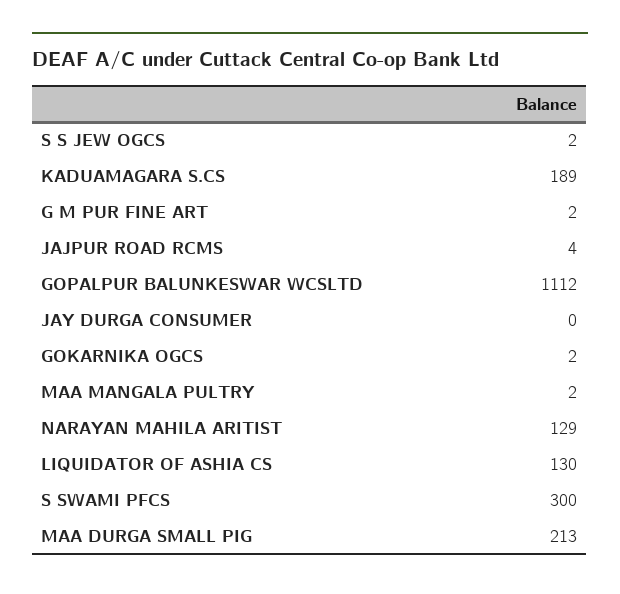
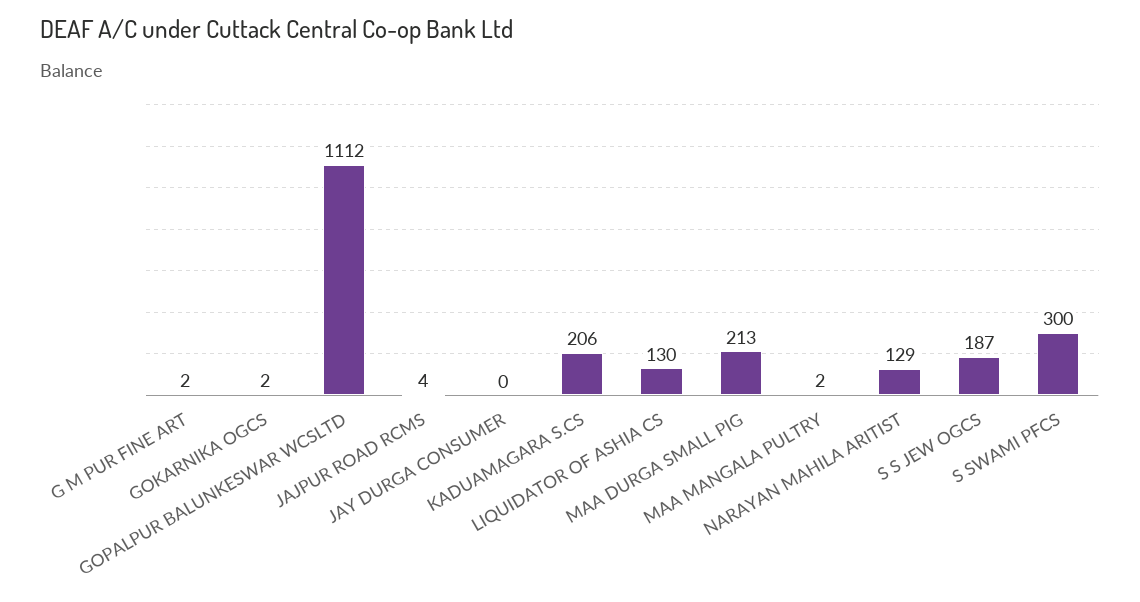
  {
-   "S S JEW OGCS": 2,
+   "S S JEW OGCS": 187,
-   "KADUAMAGARA S.CS": 189,
+   "KADUAMAGARA S.CS": 206,
    "G M PUR FINE ART": 2,
    "JAJPUR ROAD RCMS": 4,
    "GOPALPUR BALUNKESWAR WCSLTD": 1112,
    "JAY DURGA CONSUMER": 0,
    "GOKARNIKA OGCS": 2,
    "MAA MANGALA PULTRY": 2,
    "NARAYAN MAHILA ARITIST": 129,
    "LIQUIDATOR OF ASHIA CS": 130,
    "S SWAMI PFCS": 300,
    "MAA DURGA SMALL PIG": 213
  }

